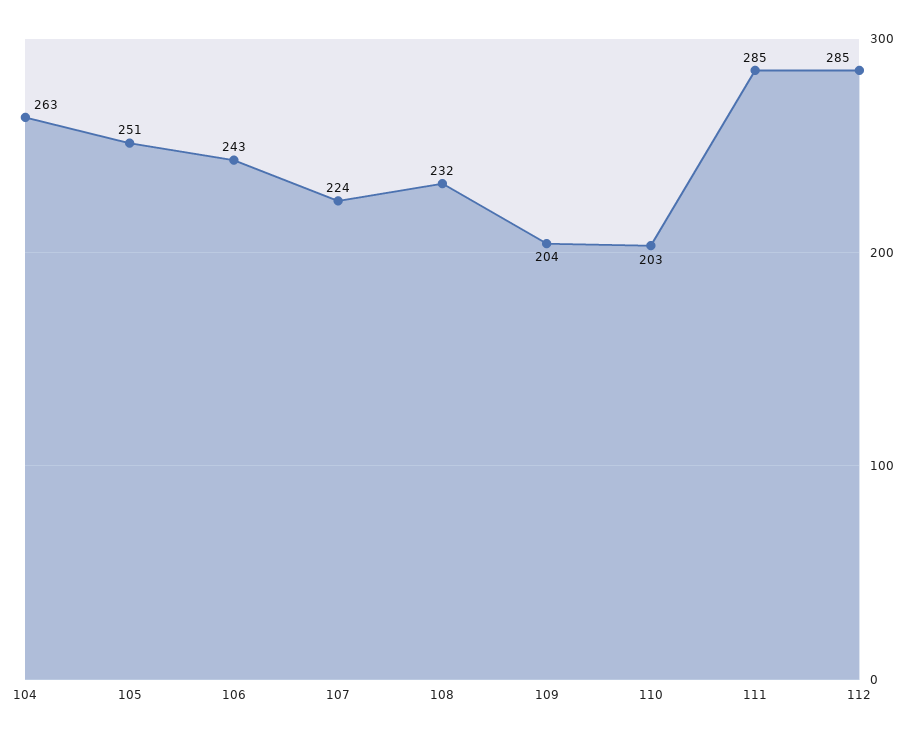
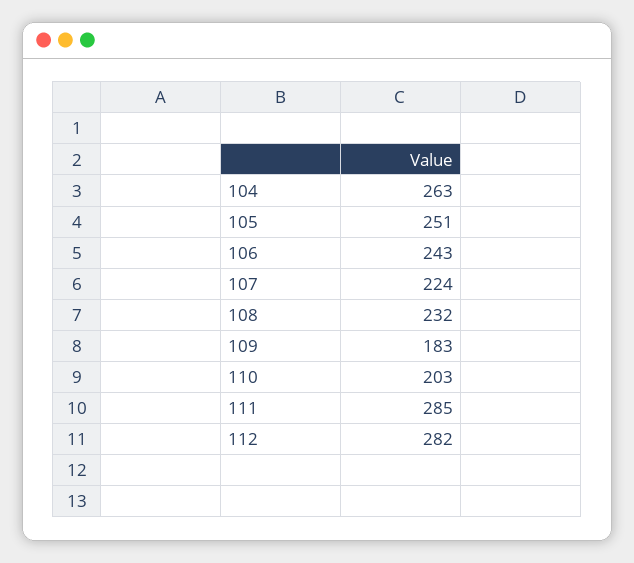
  {
    "104": 263,
    "105": 251,
    "106": 243,
    "107": 224,
    "108": 232,
-   "109": 204,
+   "109": 183,
    "110": 203,
    "111": 285,
-   "112": 285
+   "112": 282
  }

